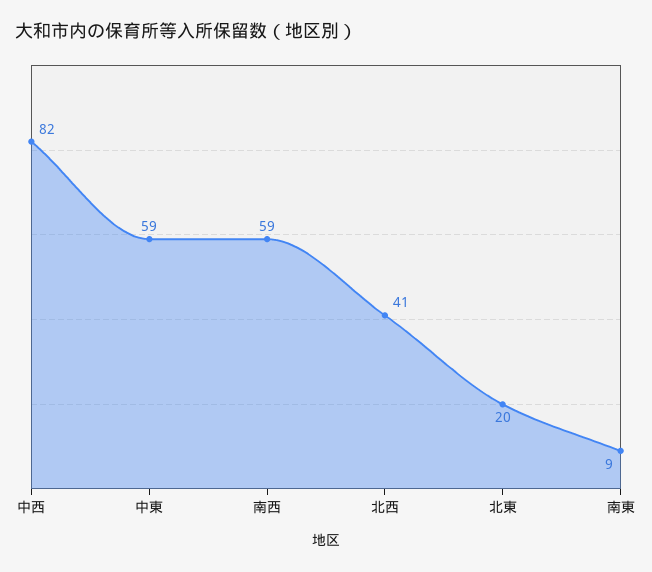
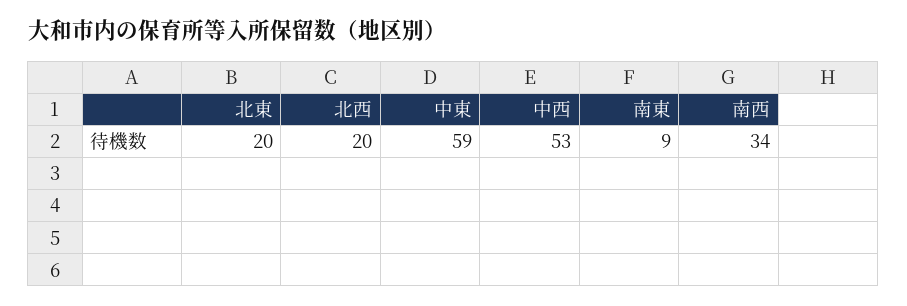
  {
-   "中西": 82,
+   "中西": 53,
    "中東": 59,
-   "南西": 59,
+   "南西": 34,
-   "北西": 41,
+   "北西": 20,
    "北東": 20,
    "南東": 9
  }

